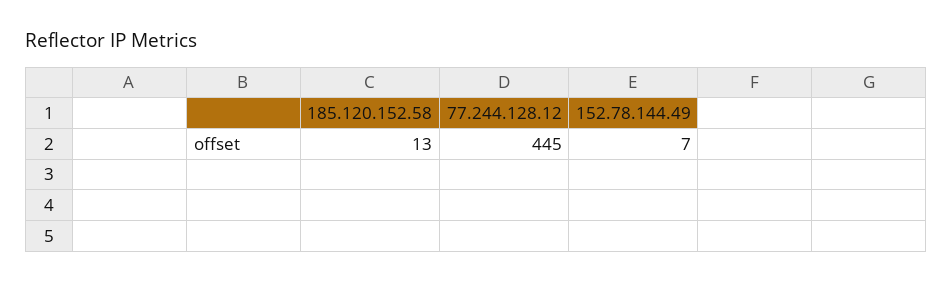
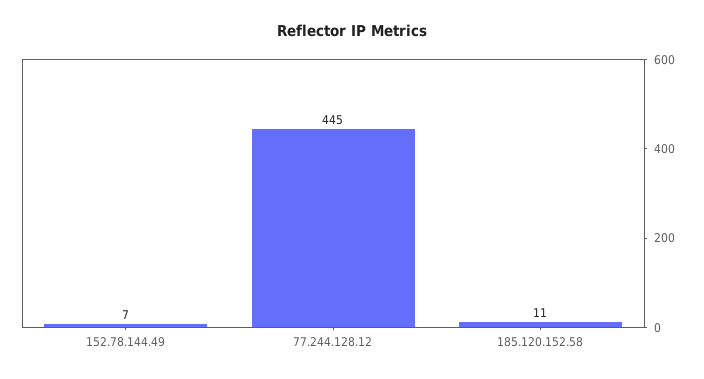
  {
-   "185.120.152.58": 13,
+   "185.120.152.58": 11,
    "77.244.128.12": 445,
    "152.78.144.49": 7
  }

